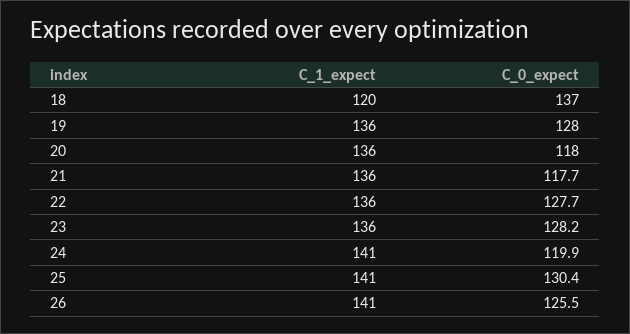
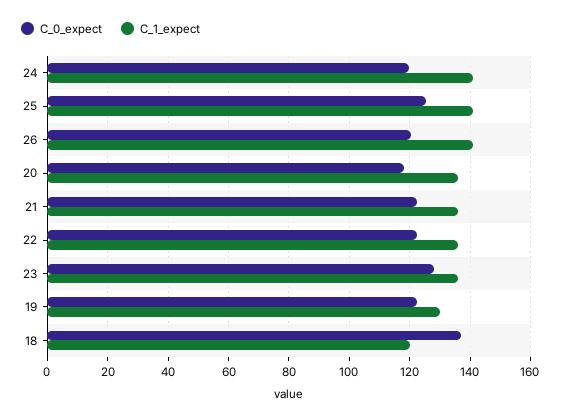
  {
    "C_1_expect": {
      "18": 120,
-     "19": 136,
+     "19": 130,
      "20": 136,
      "21": 136,
      "22": 136,
      "23": 136,
      "24": 141,
      "25": 141,
      "26": 141
    },
    "C_0_expect": {
      "18": 137,
-     "19": 128,
+     "19": 122,
      "20": 118,
-     "21": 117.7,
+     "21": 122,
-     "22": 127.7,
+     "22": 122,
      "23": 128.2,
      "24": 119.9,
-     "25": 130.4,
+     "25": 126,
-     "26": 125.5
+     "26": 120
    }
  }

